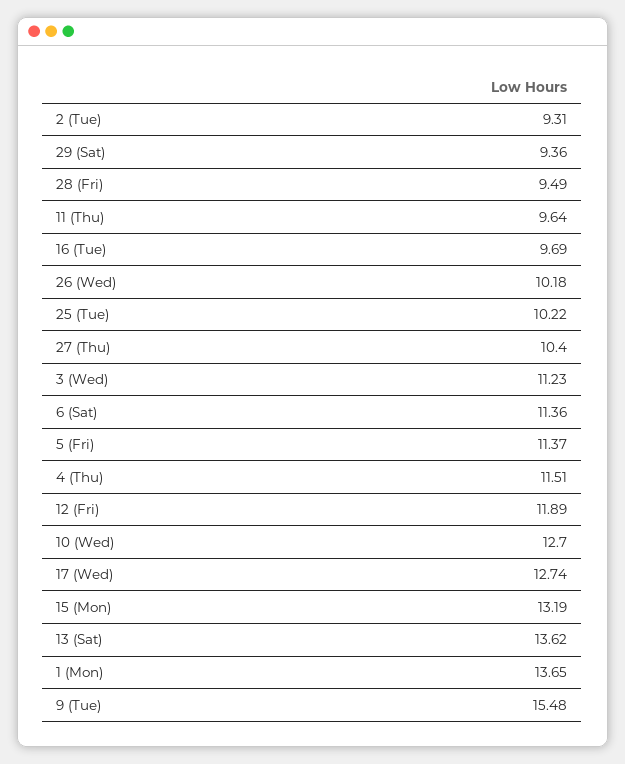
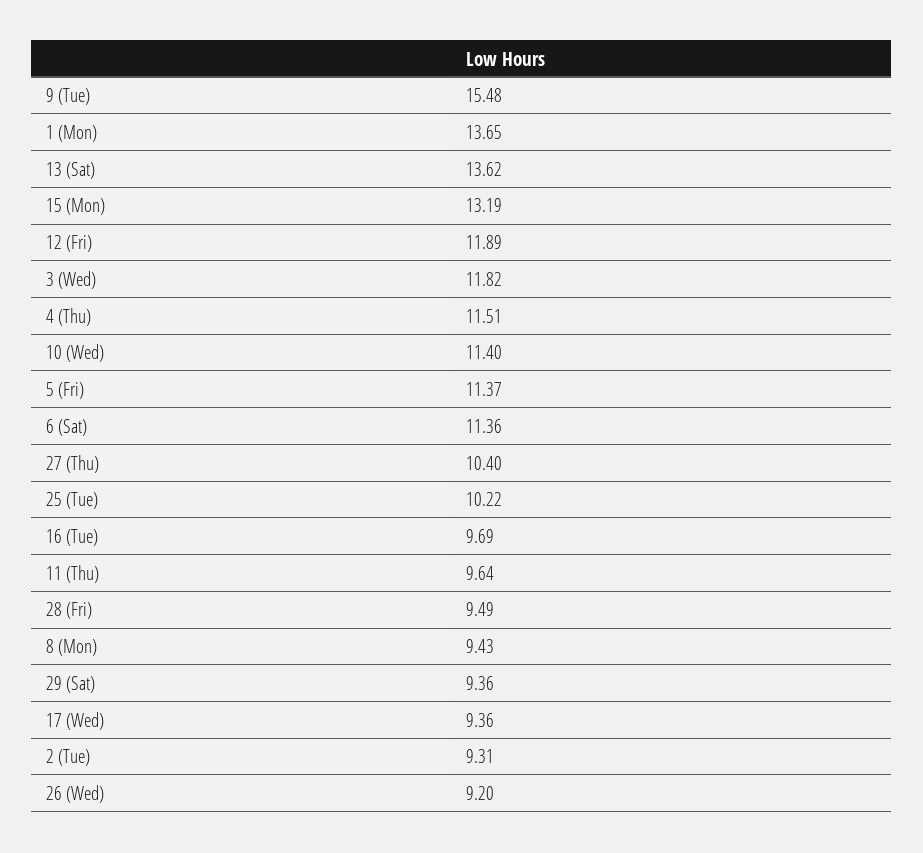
  {
    "2 (Tue)": 9.31,
    "29 (Sat)": 9.36,
    "28 (Fri)": 9.49,
    "11 (Thu)": 9.64,
    "16 (Tue)": 9.69,
-   "26 (Wed)": 10.18,
+   "26 (Wed)": 9.2,
    "25 (Tue)": 10.22,
    "27 (Thu)": 10.4,
-   "3 (Wed)": 11.23,
+   "3 (Wed)": 11.82,
    "6 (Sat)": 11.36,
    "5 (Fri)": 11.37,
    "4 (Thu)": 11.51,
    "12 (Fri)": 11.89,
-   "10 (Wed)": 12.7,
+   "10 (Wed)": 11.4,
-   "17 (Wed)": 12.74,
+   "17 (Wed)": 9.36,
    "15 (Mon)": 13.19,
    "13 (Sat)": 13.62,
    "1 (Mon)": 13.65,
-   "9 (Tue)": 15.48
+   "9 (Tue)": 15.48,
+   "8 (Mon)": 9.43
  }

